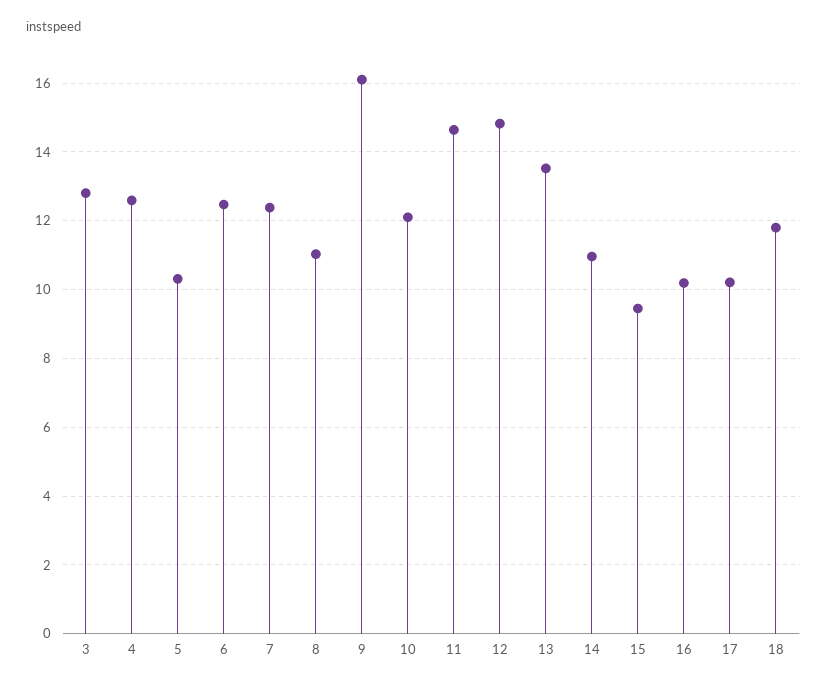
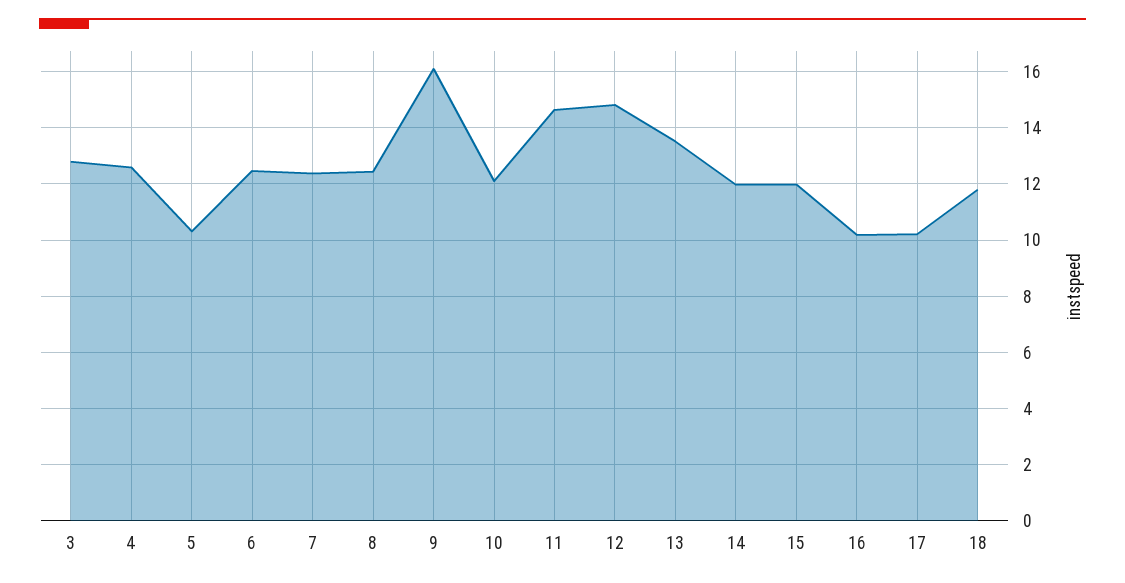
  {
    "3": 12.8,
    "4": 12.6,
    "5": 10.4,
    "6": 12.4,
    "7": 12.4,
-   "8": 11,
+   "8": 12.5,
    "9": 16.2,
    "10": 12.2,
    "11": 14.6,
    "12": 14.8,
    "13": 13.6,
-   "14": 11,
+   "14": 12,
-   "15": 9.4,
+   "15": 12,
    "16": 10.2,
    "17": 10.2,
    "18": 11.8
  }

